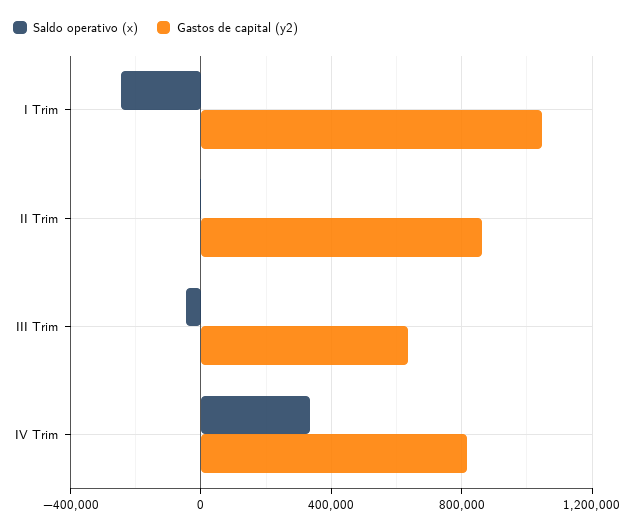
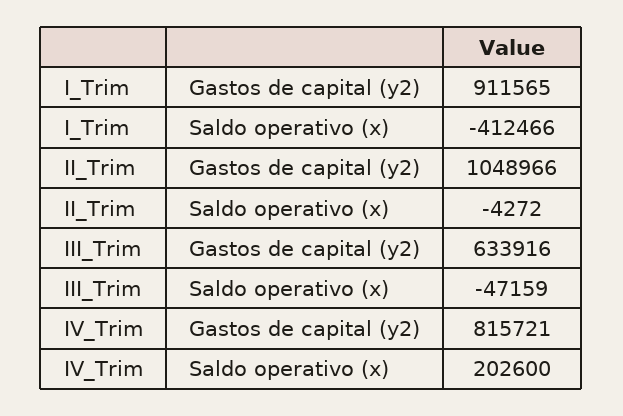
  {
    "Saldo operativo (x)": {
-     "I Trim": -250000,
+     "I Trim": -412466,
      "II Trim": -4272,
      "III Trim": -47159,
-     "IV Trim": 350000
+     "IV Trim": 202600
    },
    "Gastos de capital (y2)": {
-     "I Trim": 1050000,
+     "I Trim": 911565,
-     "II Trim": 850000,
+     "II Trim": 1048966,
      "III Trim": 633916,
      "IV Trim": 815721
    }
  }

